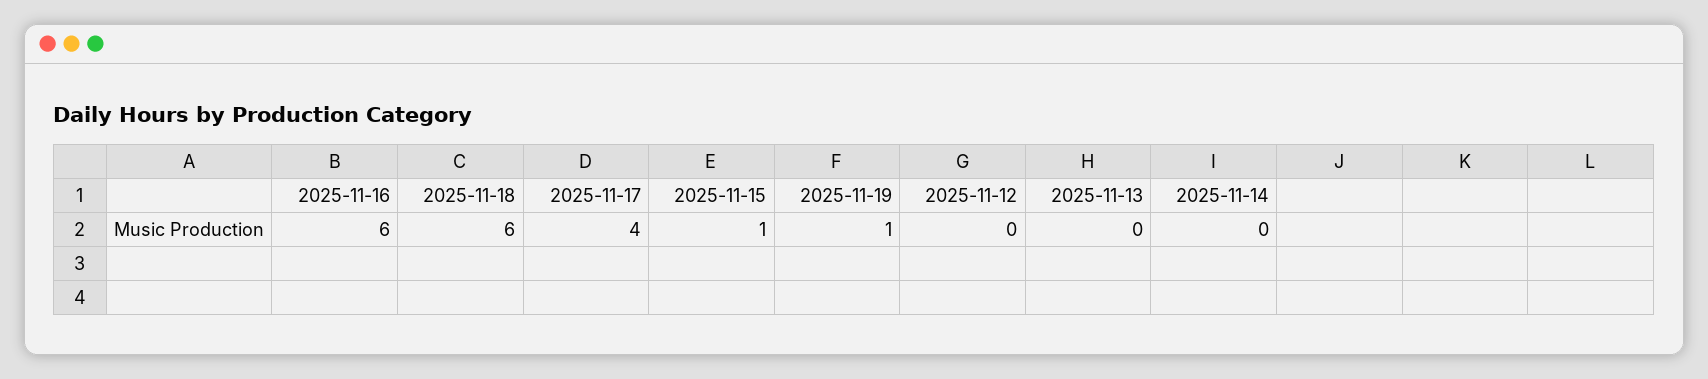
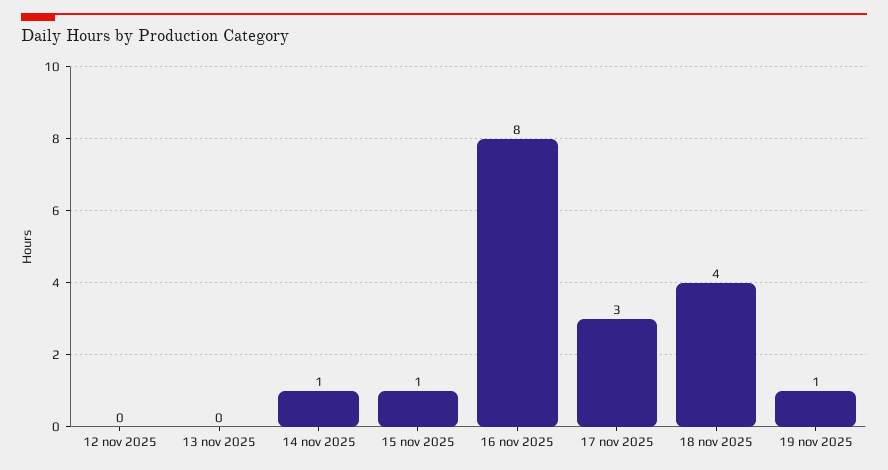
  {
-   "2025-11-16": 6,
+   "2025-11-16": 8,
-   "2025-11-18": 6,
+   "2025-11-18": 4,
-   "2025-11-17": 4,
+   "2025-11-17": 3,
    "2025-11-15": 1,
    "2025-11-19": 1,
    "2025-11-12": 0,
    "2025-11-13": 0,
-   "2025-11-14": 0
+   "2025-11-14": 1
  }

